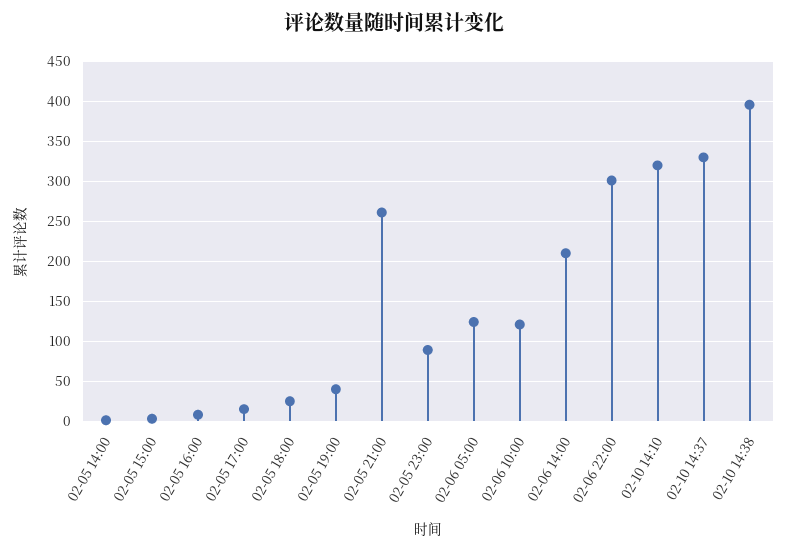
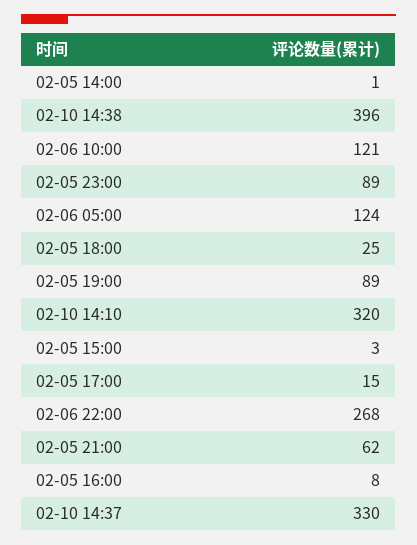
  {
    "02-05 14:00": 1,
    "02-05 15:00": 3,
    "02-05 16:00": 8,
    "02-05 17:00": 15,
    "02-05 18:00": 25,
-   "02-05 19:00": 40,
+   "02-05 19:00": 89,
-   "02-05 21:00": 260,
+   "02-05 21:00": 62,
    "02-05 23:00": 89,
    "02-06 05:00": 124,
    "02-06 10:00": 121,
-   "02-06 14:00": 210,
-   "02-06 22:00": 300,
+   "02-06 22:00": 268,
    "02-10 14:10": 320,
    "02-10 14:37": 330,
    "02-10 14:38": 396
  }

